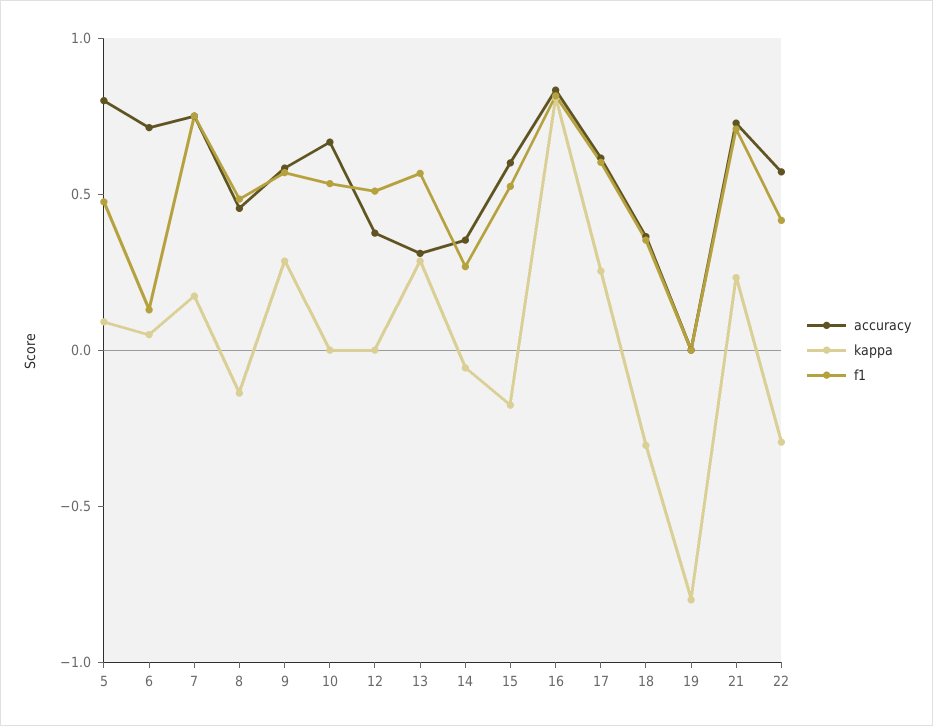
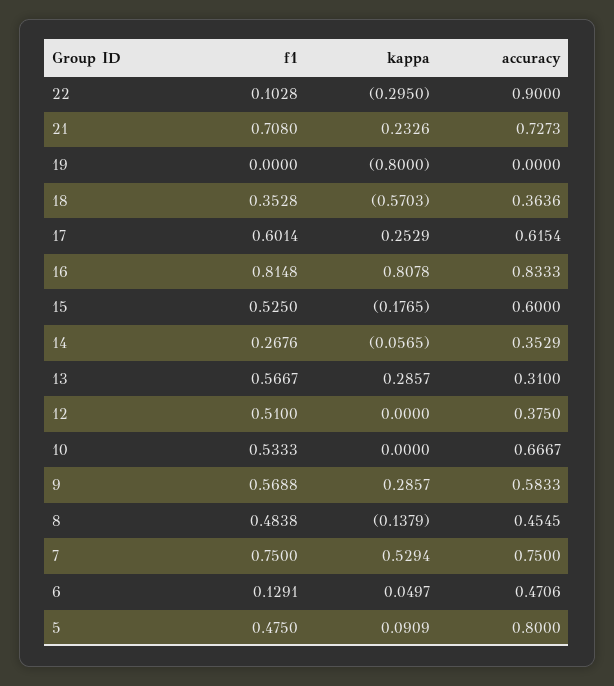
  {
    "accuracy": {
      "5": 0.8,
-     "6": 0.7,
+     "6": 0.4706,
      "7": 0.75,
      "8": 0.4545,
      "9": 0.5833,
      "10": 0.6667,
      "12": 0.375,
      "13": 0.31,
      "14": 0.3529,
      "15": 0.6,
      "16": 0.8333,
      "17": 0.6154,
      "18": 0.3636,
      "19": 0,
      "21": 0.7273,
-     "22": 0.6
+     "22": 0.9
    },
    "kappa": {
      "5": 0.0909,
      "6": 0.0497,
-     "7": 0.2,
+     "7": 0.5294,
      "8": -0.1379,
      "9": 0.2857,
      "10": 0,
      "12": 0,
      "13": 0.2857,
      "14": -0.0565,
      "15": -0.1765,
      "16": 0.8078,
      "17": 0.2529,
-     "18": -0.3,
+     "18": -0.5703,
      "19": -0.8,
      "21": 0.2326,
      "22": -0.295
    },
    "f1": {
      "5": 0.475,
      "6": 0.1291,
      "7": 0.75,
      "8": 0.4838,
      "9": 0.5688,
      "10": 0.5333,
      "12": 0.51,
      "13": 0.5667,
      "14": 0.2676,
      "15": 0.525,
      "16": 0.8148,
      "17": 0.6014,
      "18": 0.3528,
      "19": 0,
      "21": 0.708,
-     "22": 0.4
+     "22": 0.1028
    }
  }

